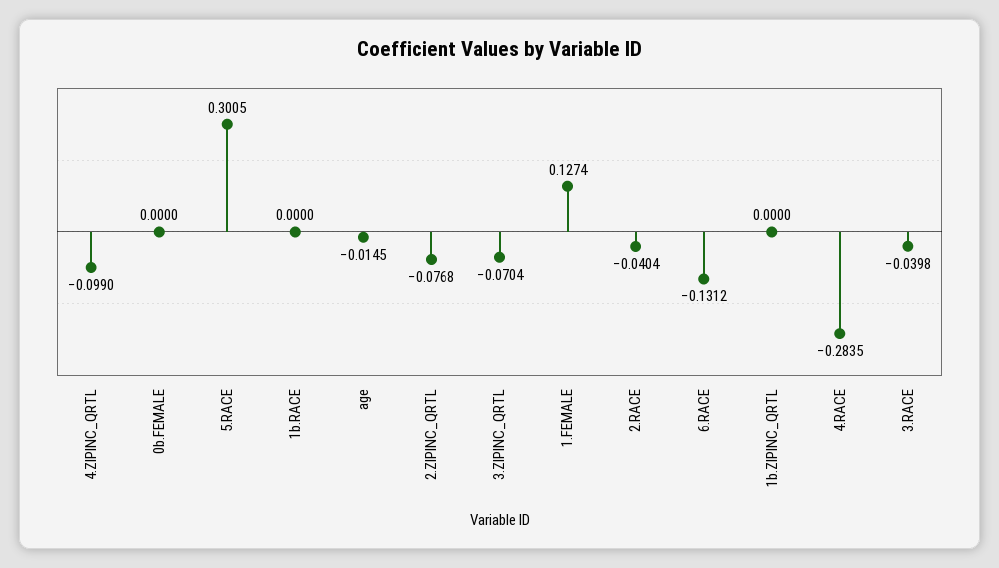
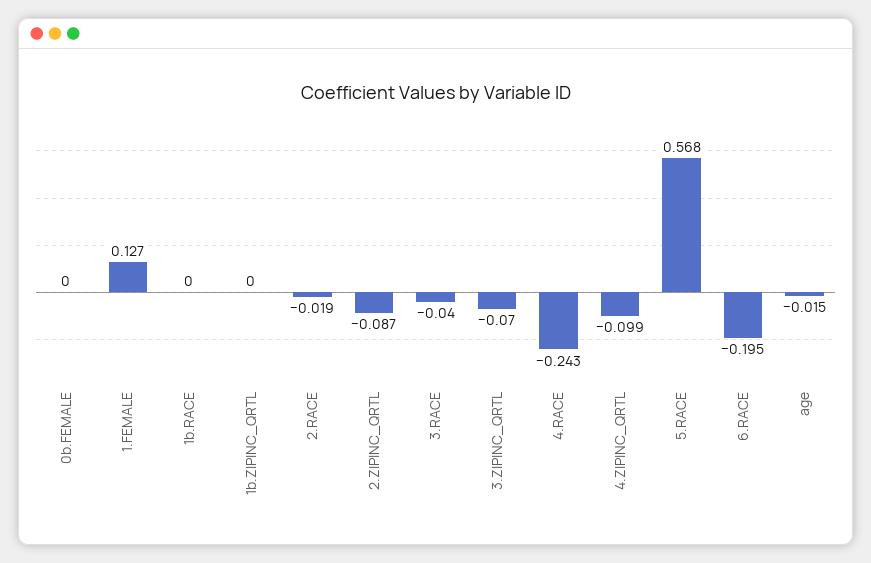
  {
    "4.ZIPINC_QRTL": -0.099,
    "0b.FEMALE": 0,
-   "5.RACE": 0.3005,
+   "5.RACE": 0.568,
    "1b.RACE": 0,
    "age": -0.0145,
-   "2.ZIPINC_QRTL": -0.0768,
+   "2.ZIPINC_QRTL": -0.087,
    "3.ZIPINC_QRTL": -0.0704,
    "1.FEMALE": 0.1274,
-   "2.RACE": -0.0404,
+   "2.RACE": -0.019,
-   "6.RACE": -0.1312,
+   "6.RACE": -0.195,
    "1b.ZIPINC_QRTL": 0,
-   "4.RACE": -0.2835,
+   "4.RACE": -0.243,
    "3.RACE": -0.0398
  }

